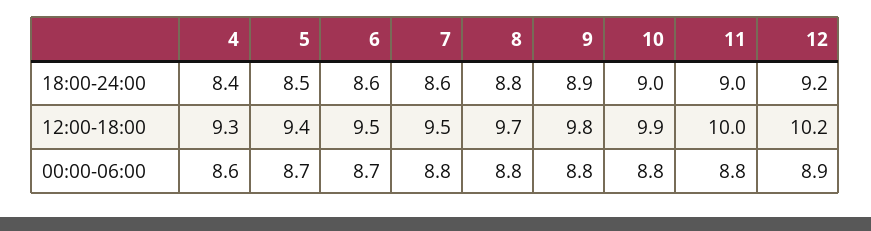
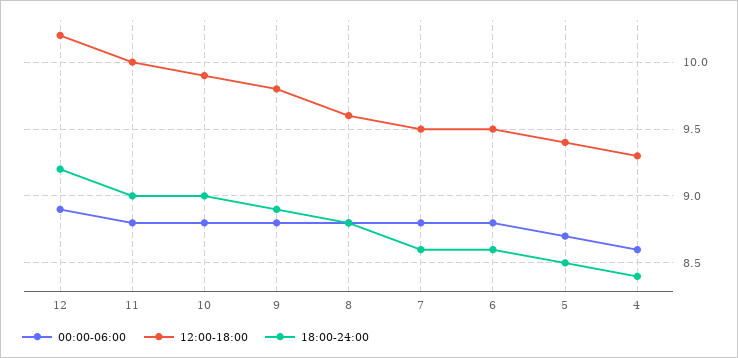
  {
    "18:00-24:00": {
      "4": 8.4,
      "5": 8.5,
      "6": 8.6,
      "7": 8.6,
      "8": 8.8,
      "9": 8.9,
      "10": 9,
      "11": 9,
      "12": 9.2
    },
    "12:00-18:00": {
      "4": 9.3,
      "5": 9.4,
      "6": 9.5,
      "7": 9.5,
-     "8": 9.7,
+     "8": 9.6,
      "9": 9.8,
      "10": 9.9,
      "11": 10,
      "12": 10.2
    },
    "00:00-06:00": {
      "4": 8.6,
      "5": 8.7,
-     "6": 8.7,
+     "6": 8.8,
      "7": 8.8,
      "8": 8.8,
      "9": 8.8,
      "10": 8.8,
      "11": 8.8,
      "12": 8.9
    }
  }

